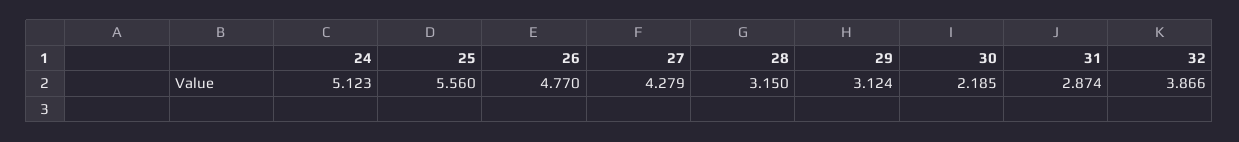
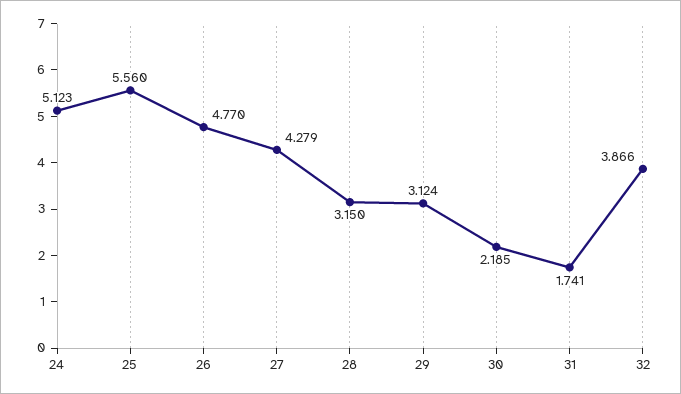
  {
    "24": 5.123,
    "25": 5.56,
    "26": 4.77,
    "27": 4.279,
    "28": 3.15,
    "29": 3.124,
    "30": 2.185,
-   "31": 2.874,
+   "31": 1.741,
    "32": 3.866
  }

